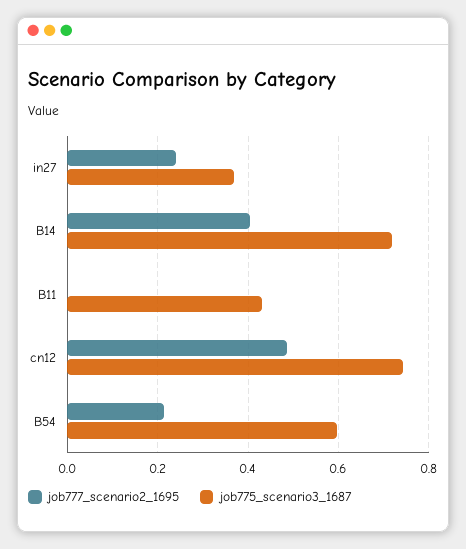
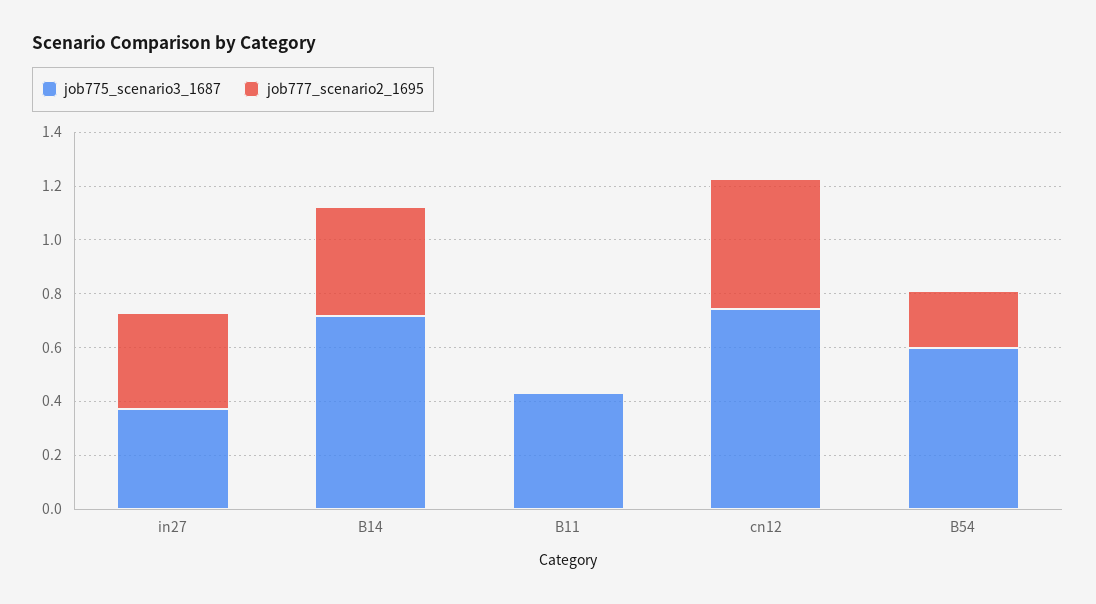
  {
    "job777_scenario2_1695": {
-     "in27": 0.24,
+     "in27": 0.35,
      "B14": 0.4,
      "B11": 0,
      "cn12": 0.48,
      "B54": 0.22
    },
    "job775_scenario3_1687": {
      "in27": 0.36,
      "B14": 0.72,
      "B11": 0.44,
      "cn12": 0.74,
      "B54": 0.6
    }
  }

